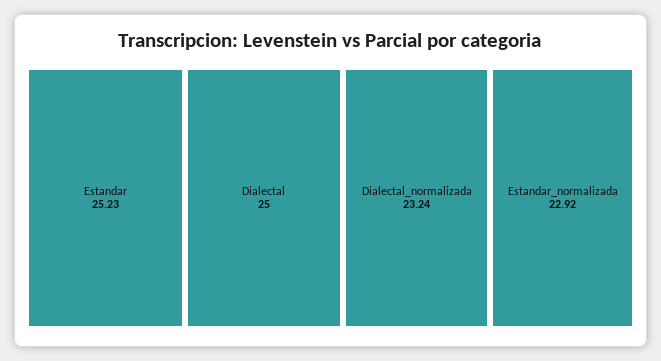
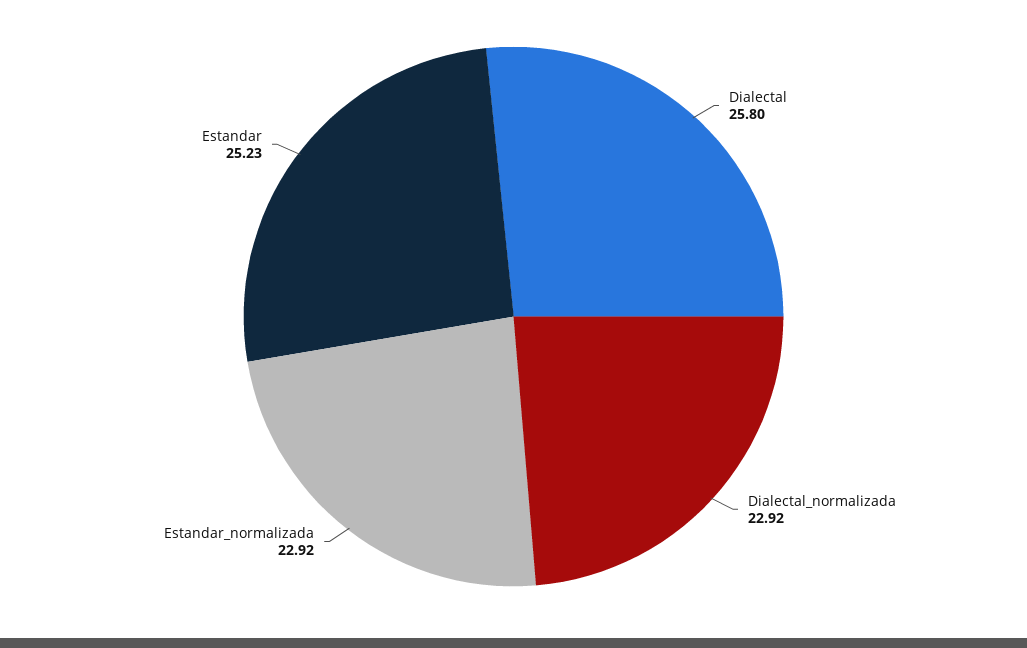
  {
    "Estandar": 25.23,
-   "Dialectal": 25,
+   "Dialectal": 25.8,
-   "Dialectal_normalizada": 23.24,
+   "Dialectal_normalizada": 22.92,
    "Estandar_normalizada": 22.92
  }

